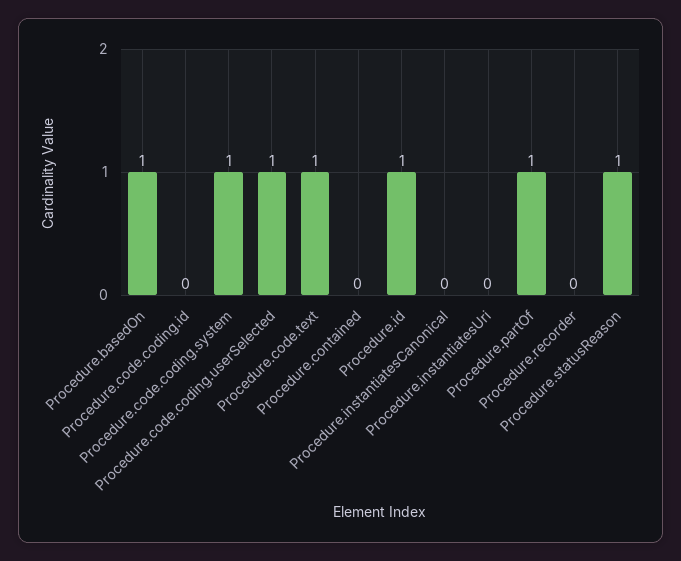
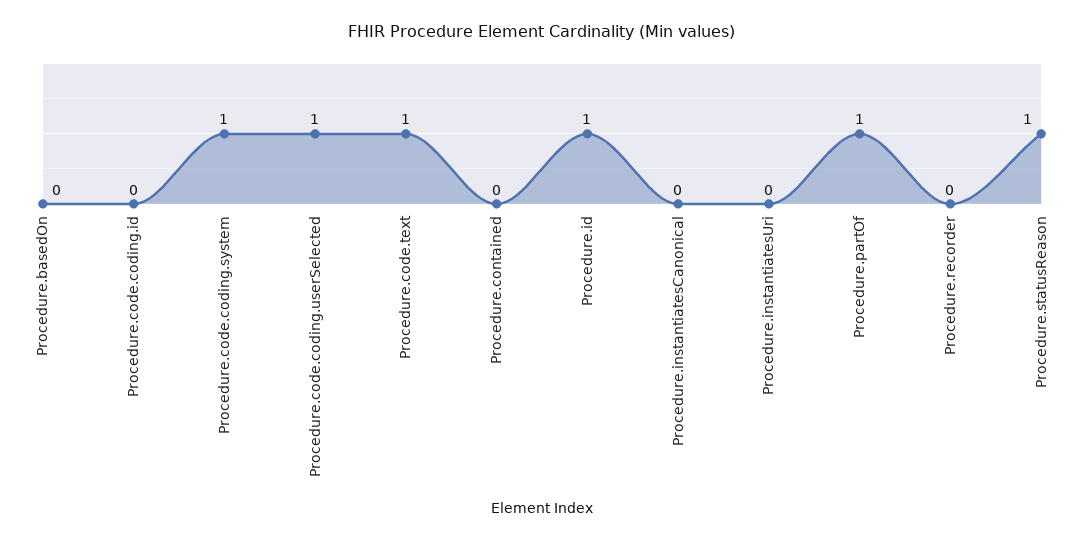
  {
-   "Procedure.basedOn": 1,
+   "Procedure.basedOn": 0,
    "Procedure.code.coding.id": 0,
    "Procedure.code.coding.system": 1,
    "Procedure.code.coding.userSelected": 1,
    "Procedure.code.text": 1,
    "Procedure.contained": 0,
    "Procedure.id": 1,
    "Procedure.instantiatesCanonical": 0,
    "Procedure.instantiatesUri": 0,
    "Procedure.partOf": 1,
    "Procedure.recorder": 0,
    "Procedure.statusReason": 1
  }

